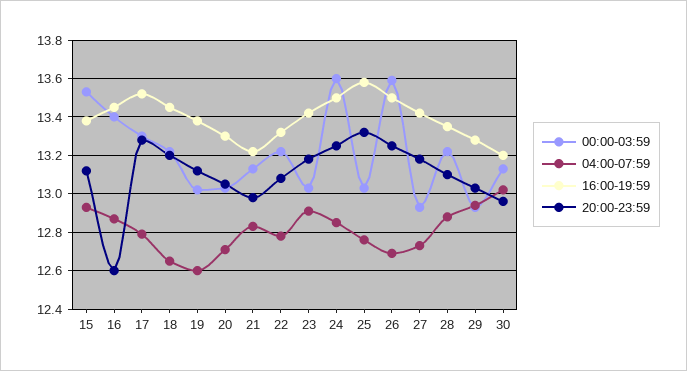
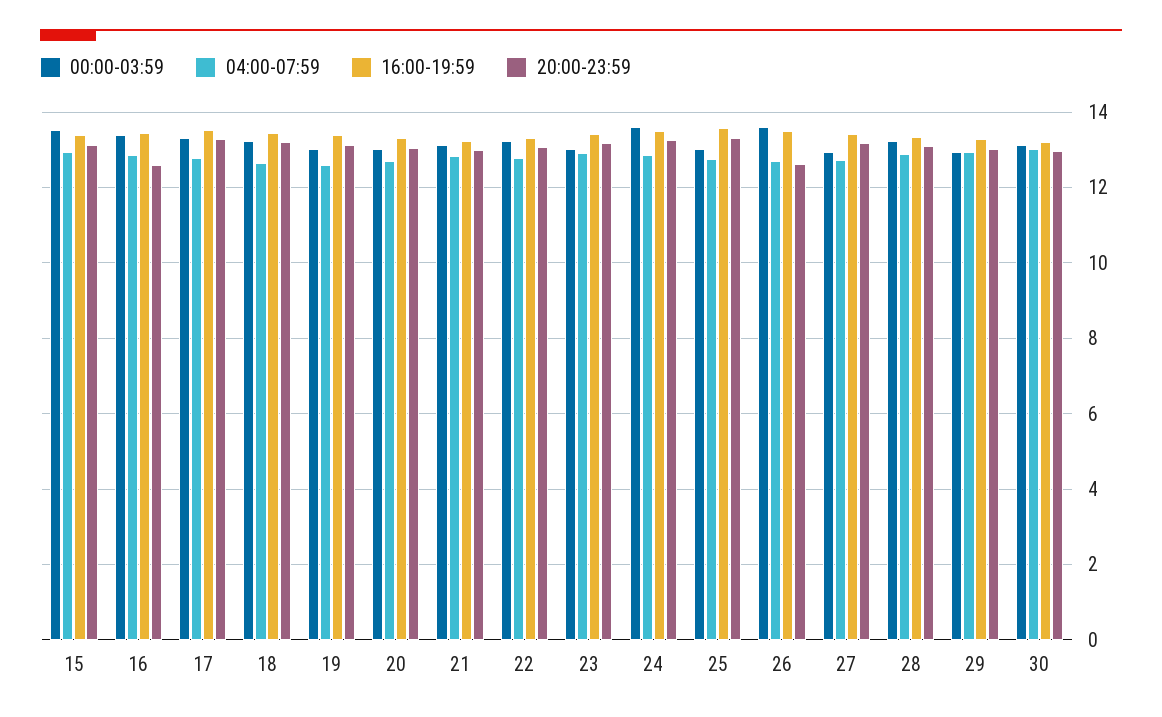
  {
    "00:00-03:59": {
      "15": 13.55,
      "16": 13.4,
      "17": 13.3,
      "18": 13.2,
      "19": 13,
      "20": 13.05,
      "21": 13.15,
      "22": 13.2,
      "23": 13.05,
      "24": 13.6,
      "25": 13.05,
      "26": 13.6,
      "27": 12.95,
      "28": 13.2,
      "29": 12.95,
      "30": 13.15
    },
    "04:00-07:59": {
      "15": 12.95,
      "16": 12.85,
      "17": 12.8,
      "18": 12.65,
      "19": 12.6,
      "20": 12.7,
      "21": 12.85,
      "22": 12.8,
      "23": 12.9,
      "24": 12.85,
      "25": 12.75,
      "26": 12.7,
      "27": 12.75,
      "28": 12.9,
      "29": 12.95,
      "30": 13
    },
    "16:00-19:59": {
      "15": 13.4,
      "16": 13.45,
      "17": 13.5,
      "18": 13.45,
      "19": 13.4,
      "20": 13.3,
      "21": 13.2,
      "22": 13.3,
      "23": 13.4,
      "24": 13.5,
      "25": 13.6,
      "26": 13.5,
      "27": 13.4,
      "28": 13.35,
      "29": 13.3,
      "30": 13.2
    },
    "20:00-23:59": {
      "15": 13.1,
      "16": 12.6,
      "17": 13.3,
      "18": 13.2,
      "19": 13.1,
      "20": 13.05,
      "21": 13,
      "22": 13.1,
      "23": 13.2,
      "24": 13.25,
      "25": 13.3,
-     "26": 13.25,
+     "26": 12.6,
      "27": 13.2,
      "28": 13.1,
      "29": 13.05,
      "30": 12.95
    }
  }

